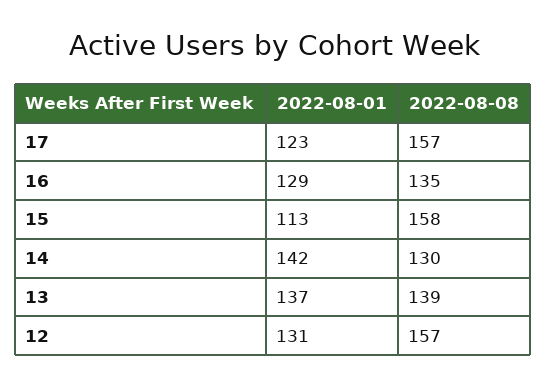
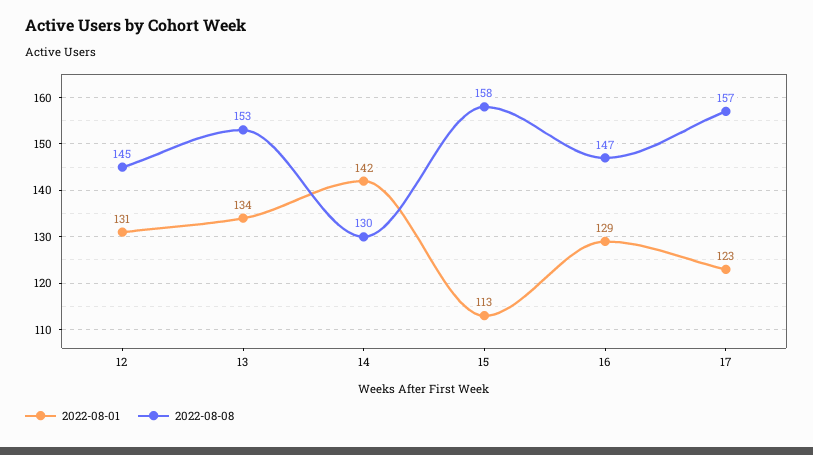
  {
    "2022-08-01": {
      "17": 123,
      "16": 129,
      "15": 113,
      "14": 142,
-     "13": 137,
+     "13": 134,
      "12": 131
    },
    "2022-08-08": {
      "17": 157,
-     "16": 135,
+     "16": 147,
      "15": 158,
      "14": 130,
-     "13": 139,
+     "13": 153,
-     "12": 157
+     "12": 145
    }
  }

